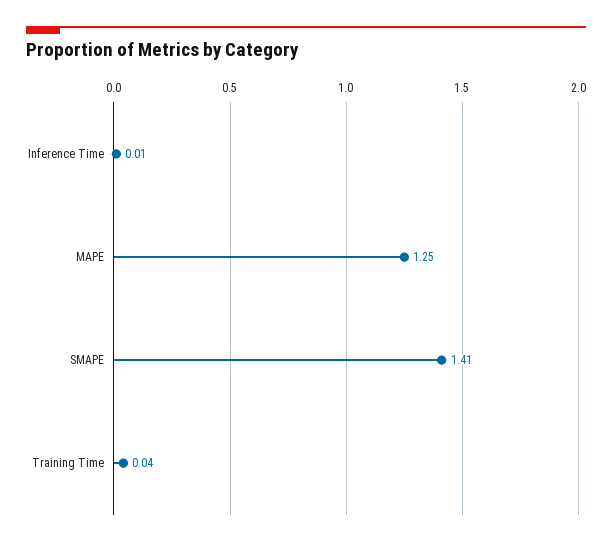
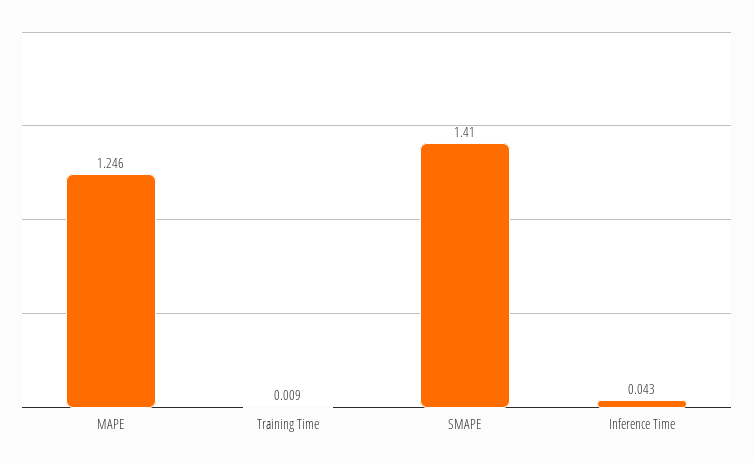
  {
-   "Inference Time": 0.01,
+   "Inference Time": 0.043,
    "MAPE": 1.246,
    "SMAPE": 1.41,
-   "Training Time": 0.04
+   "Training Time": 0.009
  }

